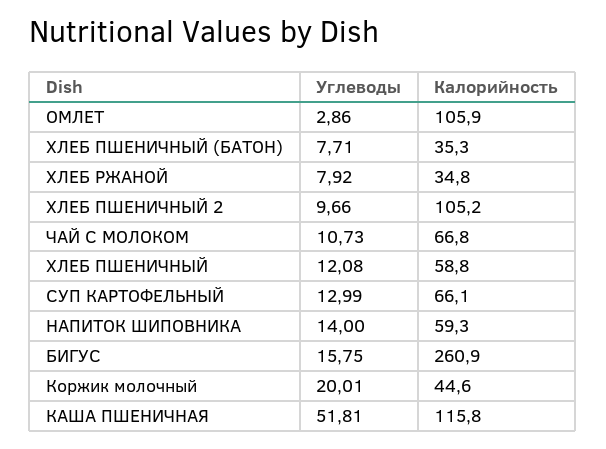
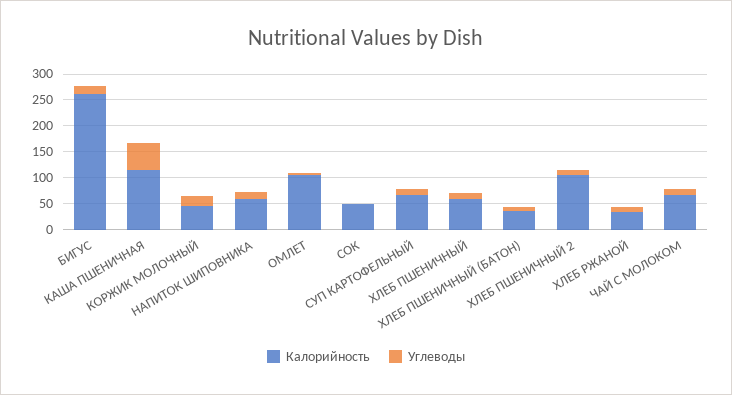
  {
    "Углеводы": {
      "ОМЛЕТ": 2.86,
      "ХЛЕБ ПШЕНИЧНЫЙ (БАТОН)": 7.71,
      "ХЛЕБ РЖАНОЙ": 7.92,
      "ХЛЕБ ПШЕНИЧНЫЙ 2": 9.66,
      "ЧАЙ С МОЛОКОМ": 10.73,
      "ХЛЕБ ПШЕНИЧНЫЙ": 12.08,
      "СУП КАРТОФЕЛЬНЫЙ": 12.99,
      "НАПИТОК ШИПОВНИКА": 14,
      "БИГУС": 15.75,
      "Коржик молочный": 20.01,
-     "КАША ПШЕНИЧНАЯ": 51.81
+     "КАША ПШЕНИЧНАЯ": 51.81,
+     "СОК": 0
    },
    "Калорийность": {
      "ОМЛЕТ": 105.9,
      "ХЛЕБ ПШЕНИЧНЫЙ (БАТОН)": 35.3,
      "ХЛЕБ РЖАНОЙ": 34.8,
      "ХЛЕБ ПШЕНИЧНЫЙ 2": 105.2,
      "ЧАЙ С МОЛОКОМ": 66.8,
      "ХЛЕБ ПШЕНИЧНЫЙ": 58.8,
      "СУП КАРТОФЕЛЬНЫЙ": 66.1,
      "НАПИТОК ШИПОВНИКА": 59.3,
      "БИГУС": 260.9,
      "Коржик молочный": 44.6,
-     "КАША ПШЕНИЧНАЯ": 115.8
+     "КАША ПШЕНИЧНАЯ": 115.8,
+     "СОК": 50
    }
  }

